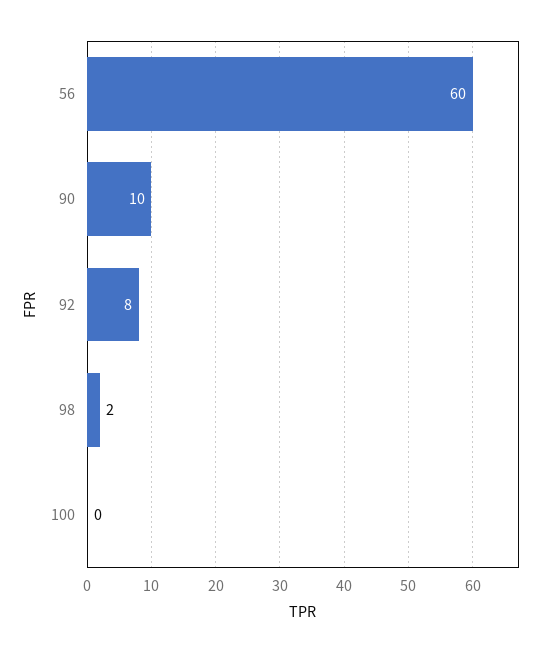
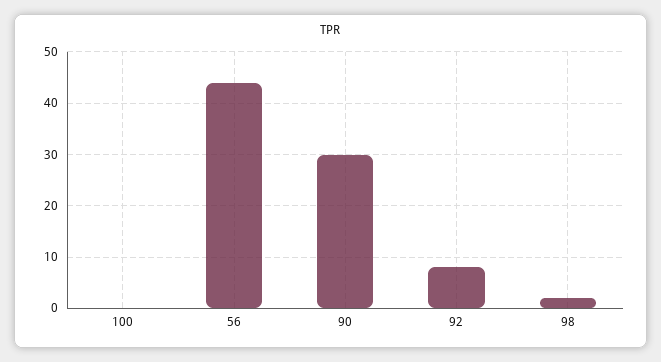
  {
-   "56": 60,
+   "56": 45,
-   "90": 10,
+   "90": 30,
    "92": 8,
    "98": 2,
    "100": 0
  }

